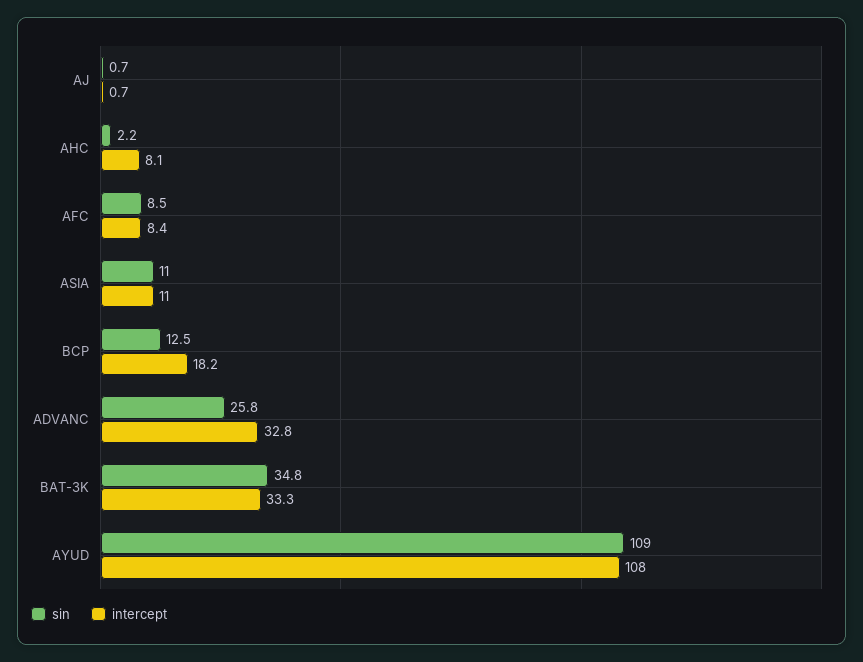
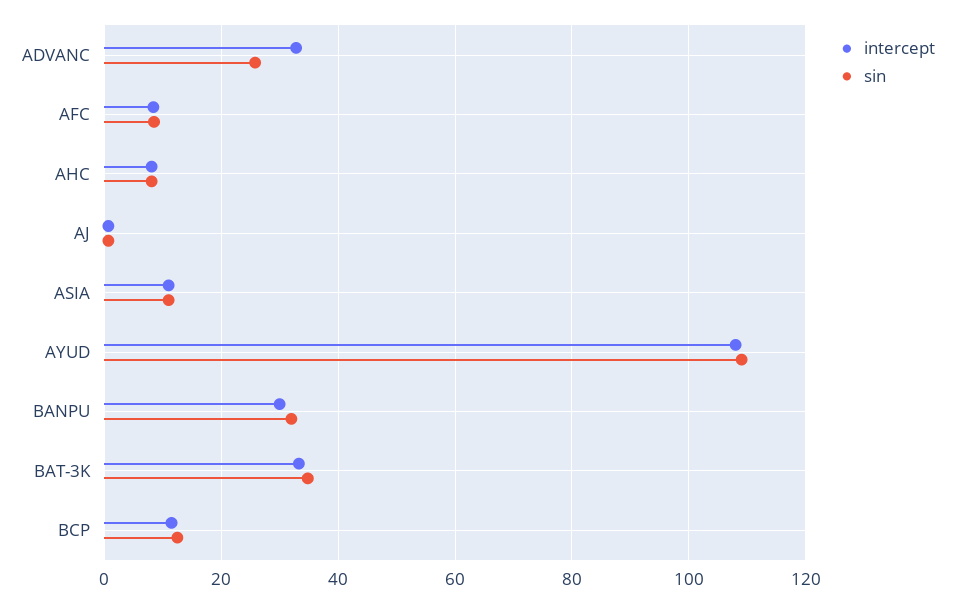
  {
    "sin": {
      "AJ": 0.7,
-     "AHC": 2.2,
+     "AHC": 8,
      "AFC": 8.5,
      "ASIA": 11,
      "BCP": 12.5,
      "ADVANC": 25.8,
      "BAT-3K": 34.8,
-     "AYUD": 109
+     "AYUD": 109,
+     "BANPU": 32
    },
    "intercept": {
      "AJ": 0.7,
      "AHC": 8.1,
      "AFC": 8.4,
      "ASIA": 11,
-     "BCP": 18.2,
+     "BCP": 12,
      "ADVANC": 32.8,
      "BAT-3K": 33.3,
-     "AYUD": 108
+     "AYUD": 108,
+     "BANPU": 30
    }
  }

